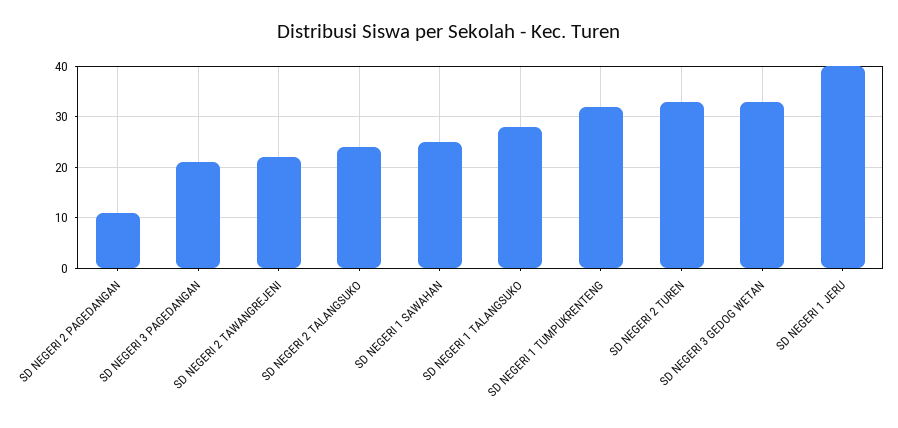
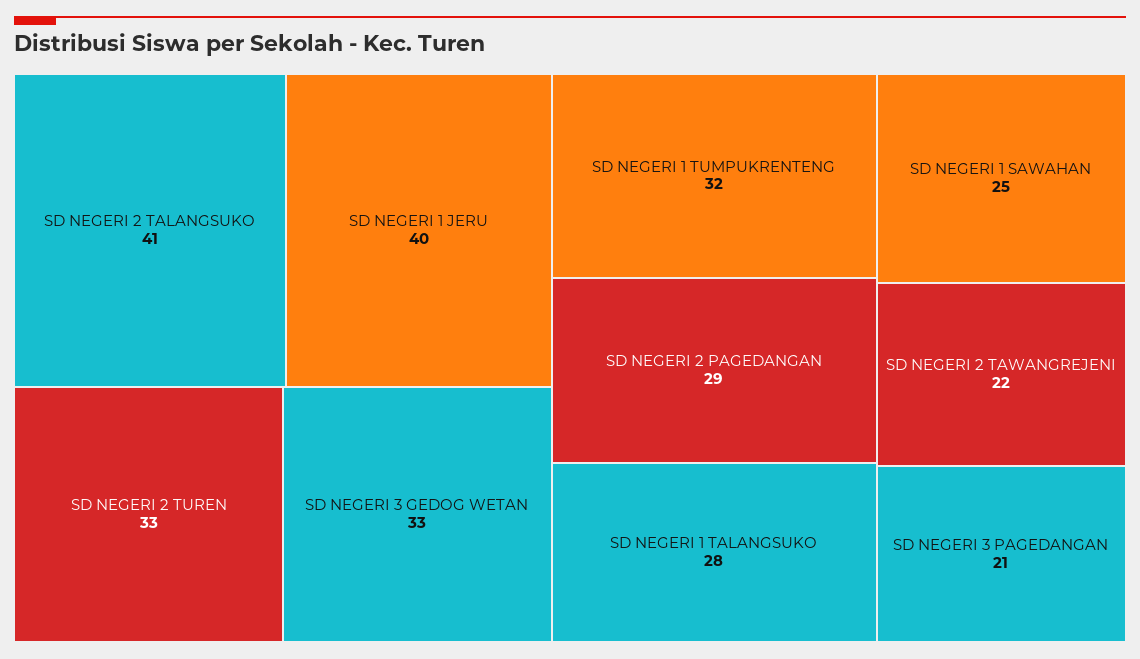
  {
-   "SD NEGERI 2 PAGEDANGAN": 10,
+   "SD NEGERI 2 PAGEDANGAN": 29,
    "SD NEGERI 3 PAGEDANGAN": 21,
    "SD NEGERI 2 TAWANGREJENI": 22,
-   "SD NEGERI 2 TALANGSUKO": 25,
+   "SD NEGERI 2 TALANGSUKO": 41,
    "SD NEGERI 1 SAWAHAN": 25,
    "SD NEGERI 1 TALANGSUKO": 28,
    "SD NEGERI 1 TUMPUKRENTENG": 32,
    "SD NEGERI 2 TUREN": 33,
    "SD NEGERI 3 GEDOG WETAN": 33,
    "SD NEGERI 1 JERU": 40
  }

